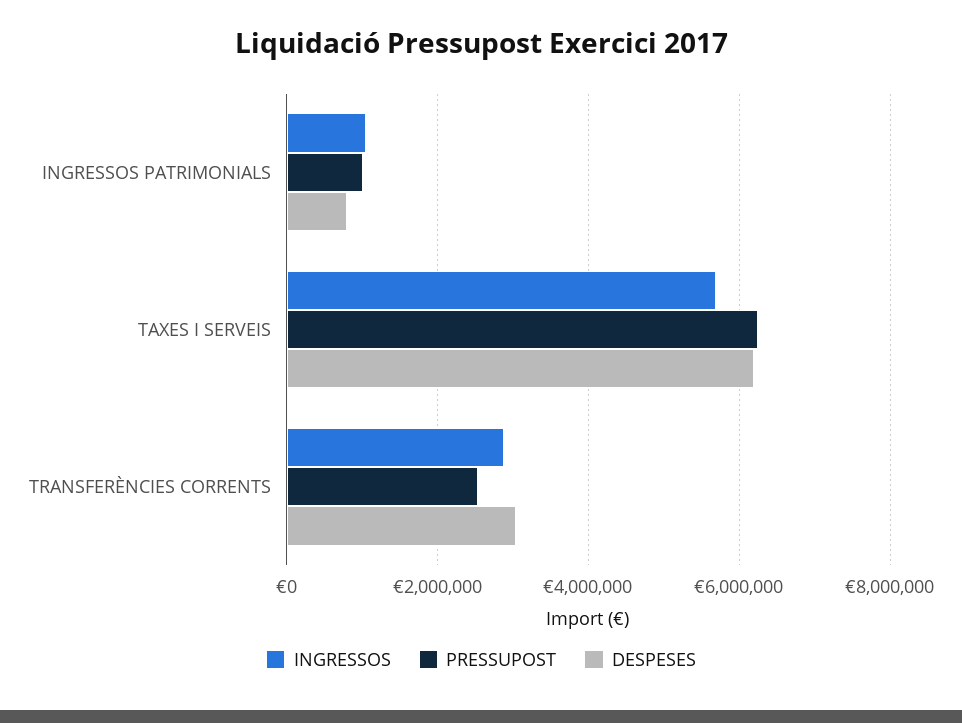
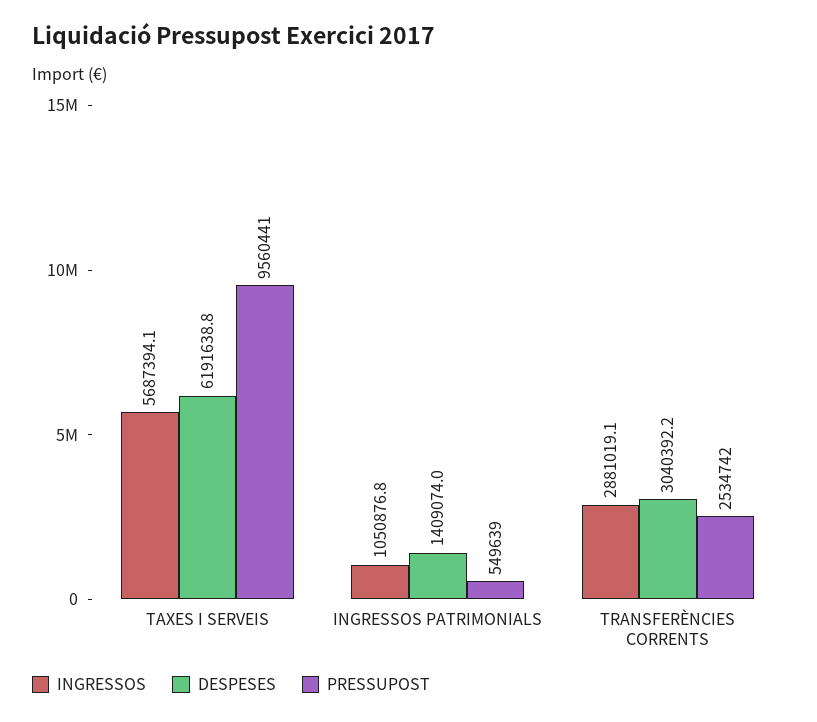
  {
    "INGRESSOS": {
      "INGRESSOS PATRIMONIALS": 1050876.8,
      "TAXES I SERVEIS": 5687394.1,
      "TRANSFERÈNCIES CORRENTS": 2881019.1
    },
    "PRESSUPOST": {
-     "INGRESSOS PATRIMONIALS": 1000000,
+     "INGRESSOS PATRIMONIALS": 549639,
-     "TAXES I SERVEIS": 6200000,
+     "TAXES I SERVEIS": 9560441,
      "TRANSFERÈNCIES CORRENTS": 2534742
    },
    "DESPESES": {
-     "INGRESSOS PATRIMONIALS": 800000,
+     "INGRESSOS PATRIMONIALS": 1409074,
      "TAXES I SERVEIS": 6191638.8,
      "TRANSFERÈNCIES CORRENTS": 3040392.2
    }
  }

